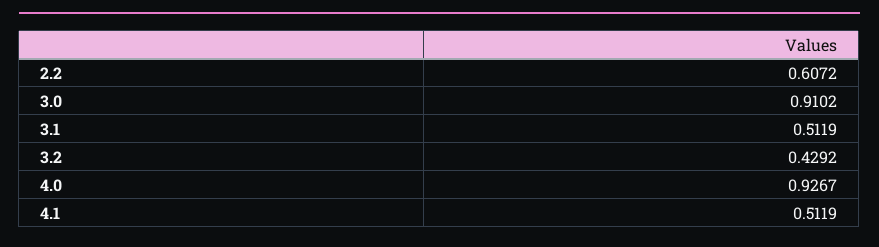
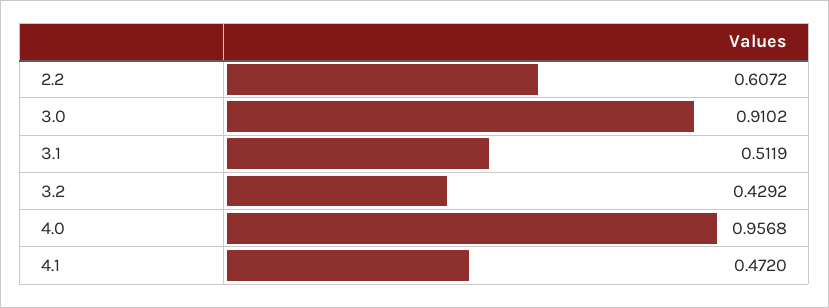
  {
    "2.2": 0.6072,
    "3.0": 0.9102,
    "3.1": 0.5119,
    "3.2": 0.4292,
-   "4.0": 0.9267,
+   "4.0": 0.9568,
-   "4.1": 0.5119
+   "4.1": 0.472
  }

